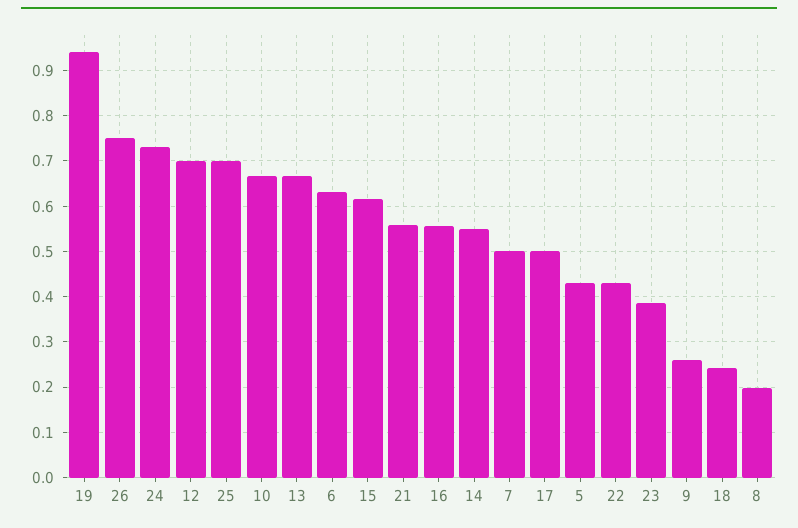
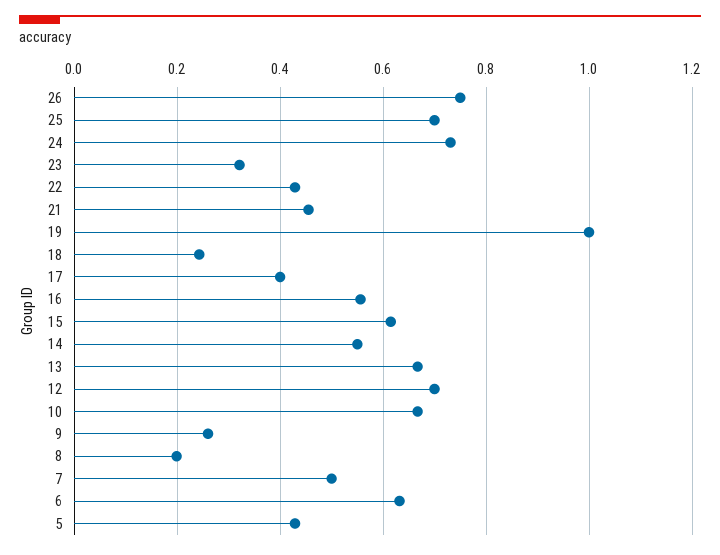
  {
-   "19": 0.94,
+   "19": 1,
    "26": 0.76,
    "24": 0.74,
    "12": 0.7,
    "25": 0.7,
    "10": 0.66,
    "13": 0.66,
    "6": 0.64,
    "15": 0.62,
-   "21": 0.56,
+   "21": 0.46,
    "16": 0.56,
    "14": 0.56,
    "7": 0.5,
-   "17": 0.5,
+   "17": 0.4,
    "5": 0.42,
    "22": 0.42,
-   "23": 0.38,
+   "23": 0.32,
    "9": 0.26,
    "18": 0.24,
    "8": 0.2
  }

